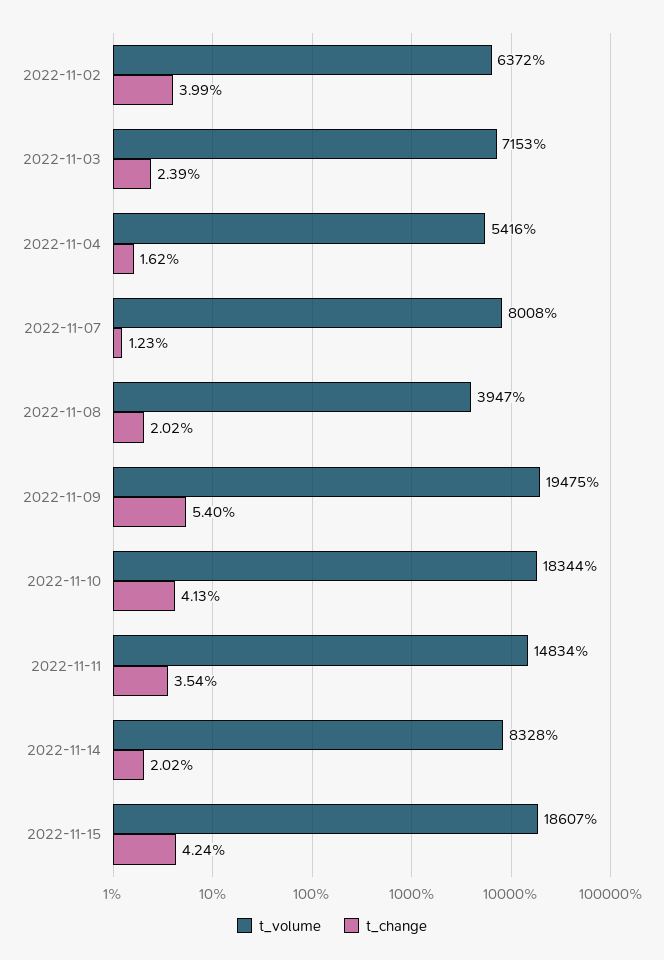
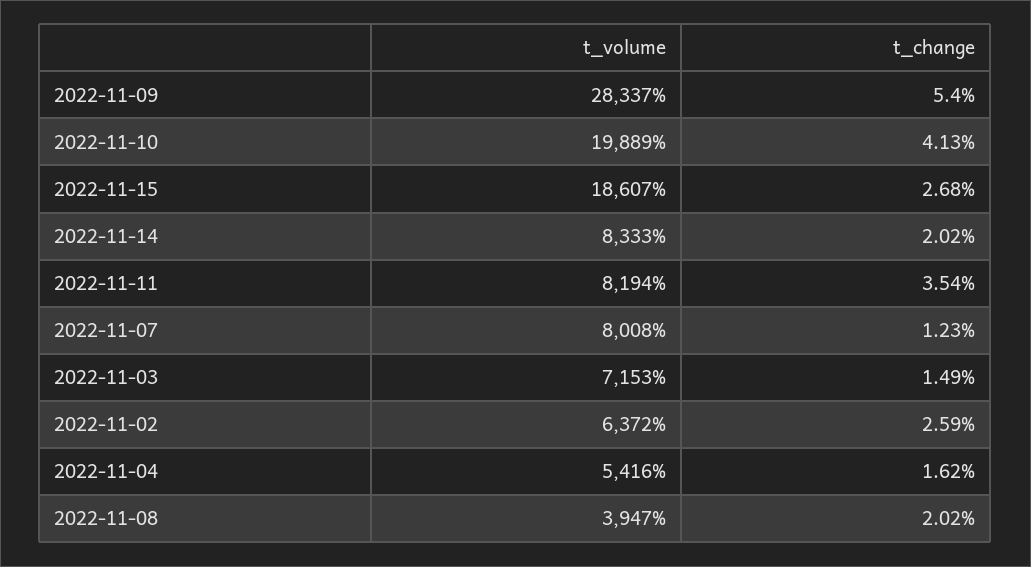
  {
    "t_volume": {
      "2022-11-02": 6372,
      "2022-11-03": 7153,
      "2022-11-04": 5416,
      "2022-11-07": 8008,
      "2022-11-08": 3947,
-     "2022-11-09": 19475,
+     "2022-11-09": 28337,
-     "2022-11-10": 18344,
+     "2022-11-10": 19889,
-     "2022-11-11": 14834,
+     "2022-11-11": 8194,
-     "2022-11-14": 8328,
+     "2022-11-14": 8333,
      "2022-11-15": 18607
    },
    "t_change": {
-     "2022-11-02": 3.99,
+     "2022-11-02": 2.59,
-     "2022-11-03": 2.39,
+     "2022-11-03": 1.49,
      "2022-11-04": 1.62,
      "2022-11-07": 1.23,
      "2022-11-08": 2.02,
      "2022-11-09": 5.4,
      "2022-11-10": 4.13,
      "2022-11-11": 3.54,
      "2022-11-14": 2.02,
-     "2022-11-15": 4.24
+     "2022-11-15": 2.68
    }
  }

